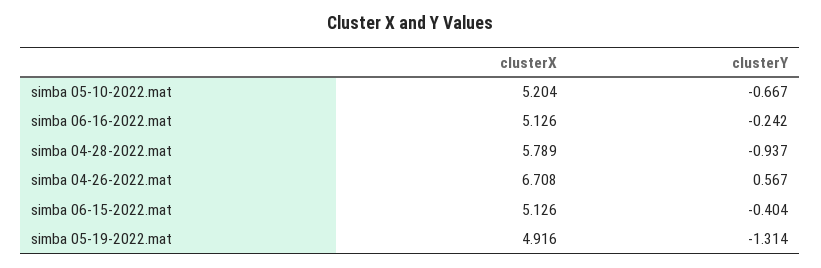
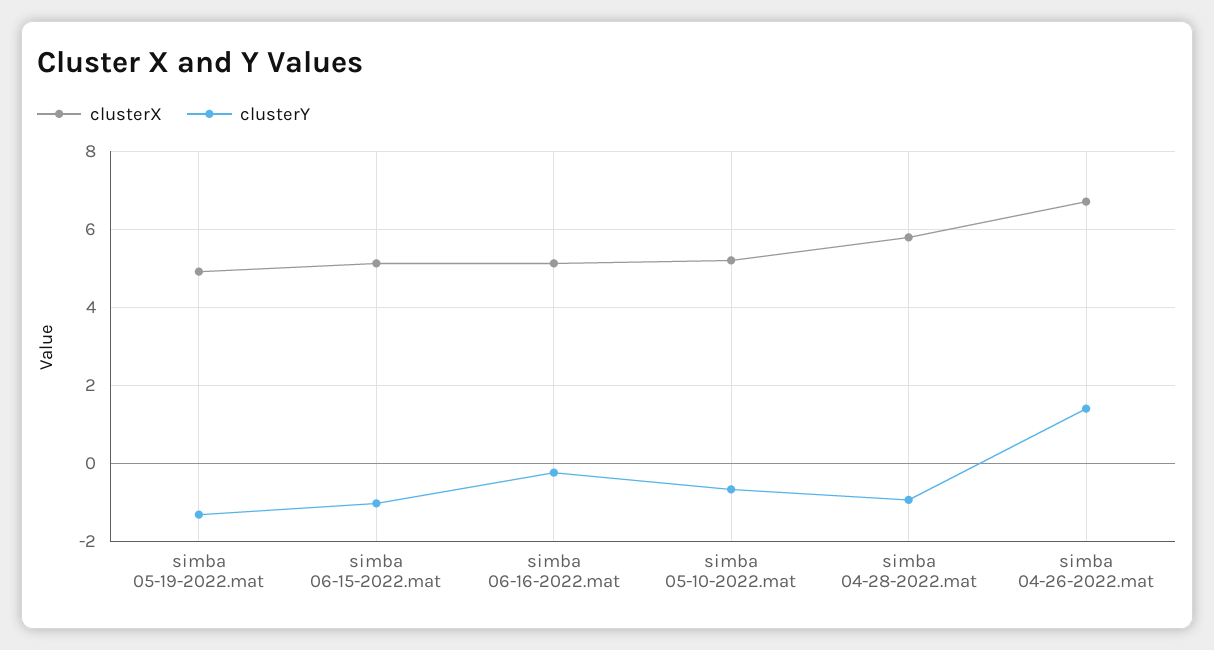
  {
    "clusterX": {
      "simba 05-10-2022.mat": 5.204,
      "simba 06-16-2022.mat": 5.126,
      "simba 04-28-2022.mat": 5.789,
      "simba 04-26-2022.mat": 6.708,
      "simba 06-15-2022.mat": 5.126,
      "simba 05-19-2022.mat": 4.916
    },
    "clusterY": {
      "simba 05-10-2022.mat": -0.667,
      "simba 06-16-2022.mat": -0.242,
      "simba 04-28-2022.mat": -0.937,
-     "simba 04-26-2022.mat": 0.567,
+     "simba 04-26-2022.mat": 1.4,
-     "simba 06-15-2022.mat": -0.404,
+     "simba 06-15-2022.mat": -1,
      "simba 05-19-2022.mat": -1.314
    }
  }

